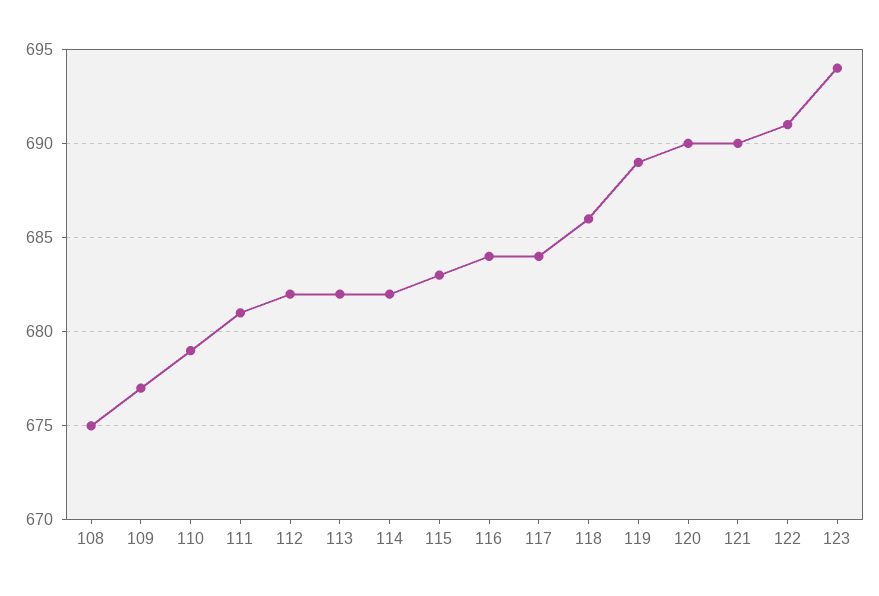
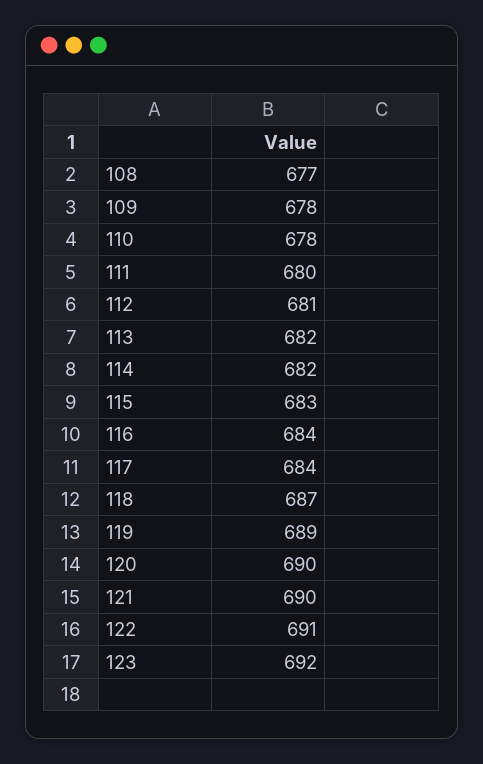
  {
-   "108": 675,
+   "108": 677,
-   "109": 677,
+   "109": 678,
-   "110": 679,
+   "110": 678,
-   "111": 681,
+   "111": 680,
-   "112": 682,
+   "112": 681,
    "113": 682,
    "114": 682,
    "115": 683,
    "116": 684,
    "117": 684,
-   "118": 686,
+   "118": 687,
    "119": 689,
    "120": 690,
    "121": 690,
    "122": 691,
-   "123": 694
+   "123": 692
  }

